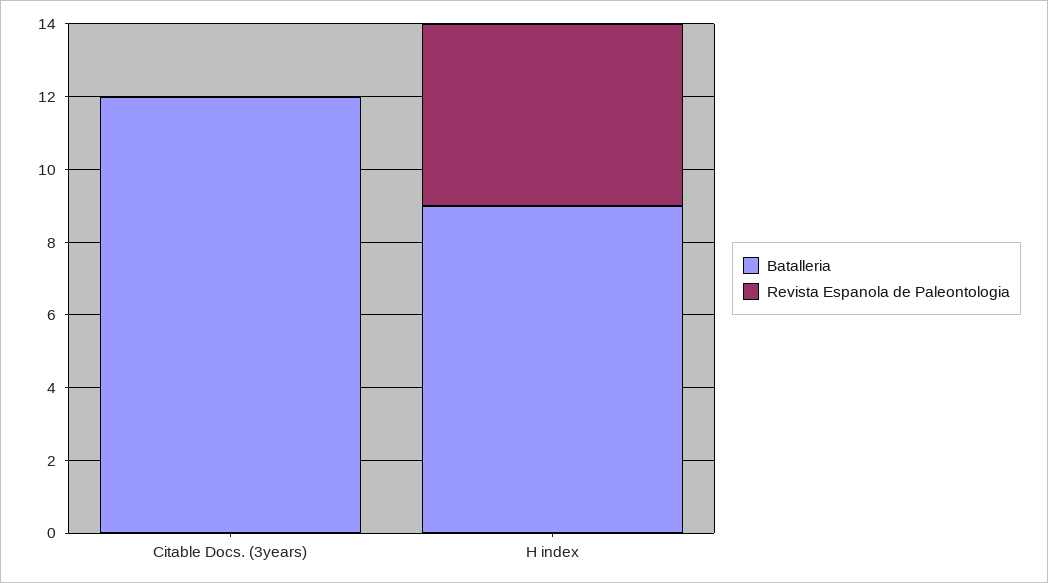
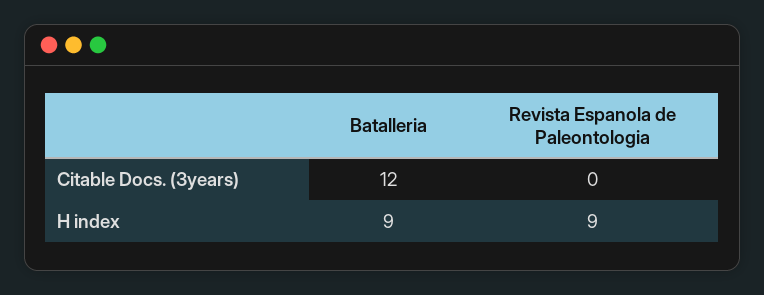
  {
    "Batalleria": {
      "Citable Docs. (3years)": 12,
      "H index": 9
    },
    "Revista Espanola de Paleontologia": {
      "Citable Docs. (3years)": 0,
-     "H index": 5
+     "H index": 9
    }
  }

